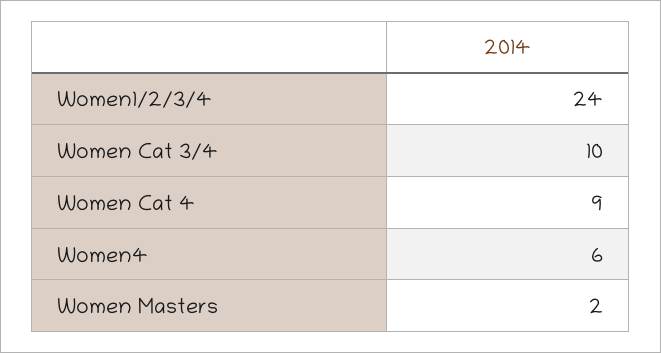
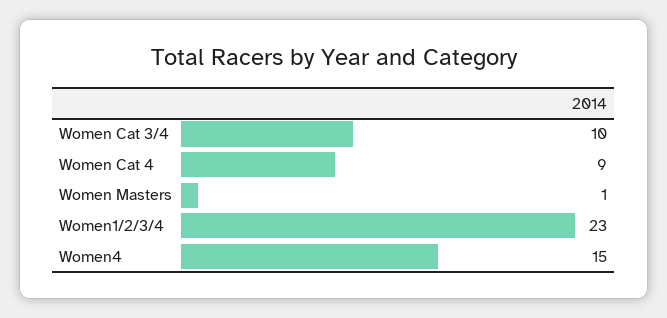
  {
-   "Women1/2/3/4": 24,
+   "Women1/2/3/4": 23,
    "Women Cat 3/4": 10,
    "Women Cat 4": 9,
-   "Women4": 6,
+   "Women4": 15,
-   "Women Masters": 2
+   "Women Masters": 1
  }

